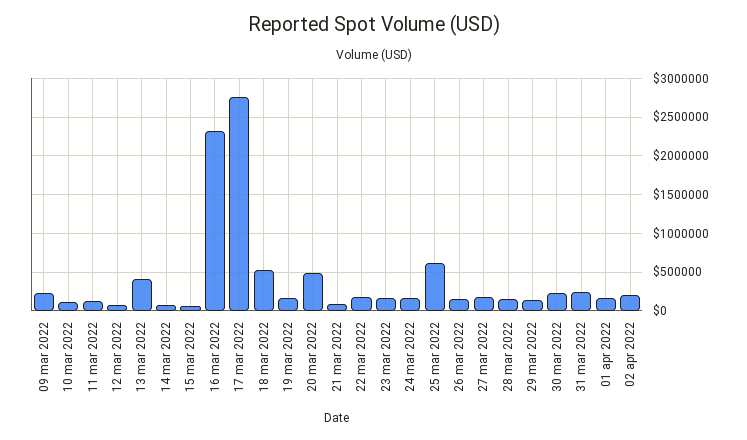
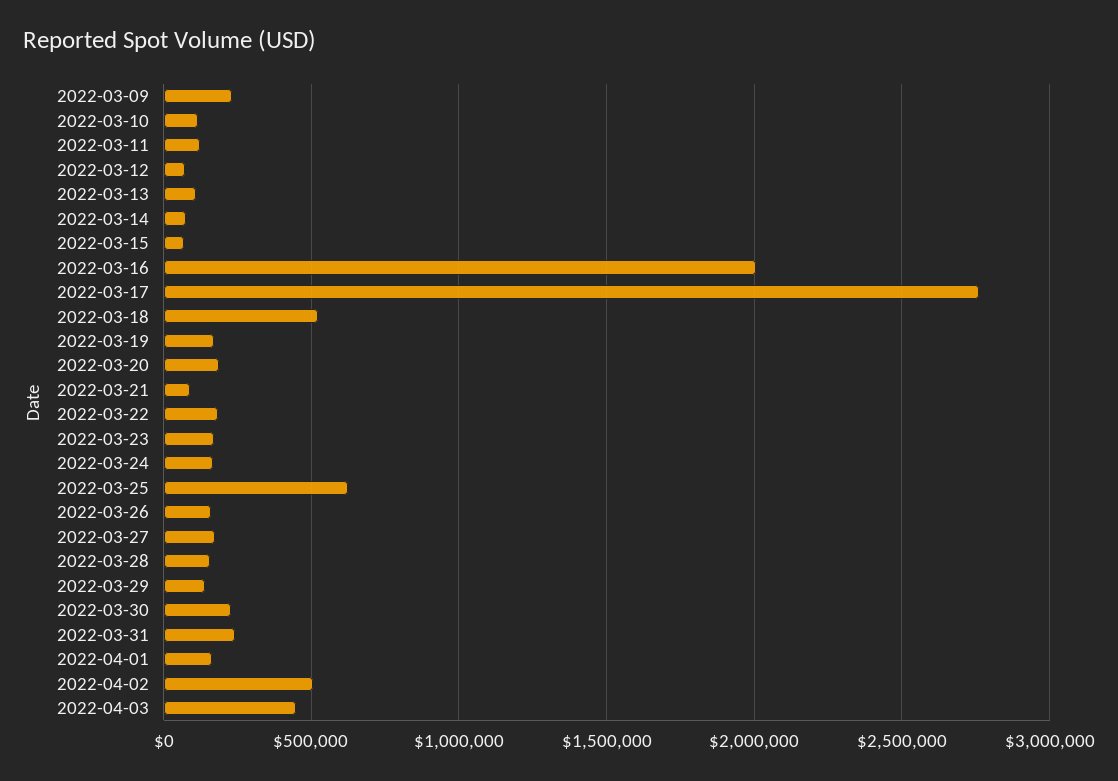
  {
    "09 mar 2022": 250000,
    "10 mar 2022": 100000,
    "11 mar 2022": 100000,
    "12 mar 2022": 50000,
-   "13 mar 2022": 400000,
+   "13 mar 2022": 100000,
    "14 mar 2022": 100000,
    "15 mar 2022": 50000,
-   "16 mar 2022": 2300000,
+   "16 mar 2022": 2000000,
    "17 mar 2022": 2750000,
    "18 mar 2022": 500000,
    "19 mar 2022": 150000,
-   "20 mar 2022": 500000,
+   "20 mar 2022": 200000,
    "21 mar 2022": 100000,
    "22 mar 2022": 200000,
    "23 mar 2022": 150000,
    "24 mar 2022": 150000,
    "25 mar 2022": 600000,
    "26 mar 2022": 150000,
    "27 mar 2022": 150000,
    "28 mar 2022": 150000,
    "29 mar 2022": 150000,
    "30 mar 2022": 250000,
    "31 mar 2022": 250000,
    "01 apr 2022": 150000,
-   "02 apr 2022": 200000
+   "02 apr 2022": 500000,
+   "2022-04-03": 450000
  }

